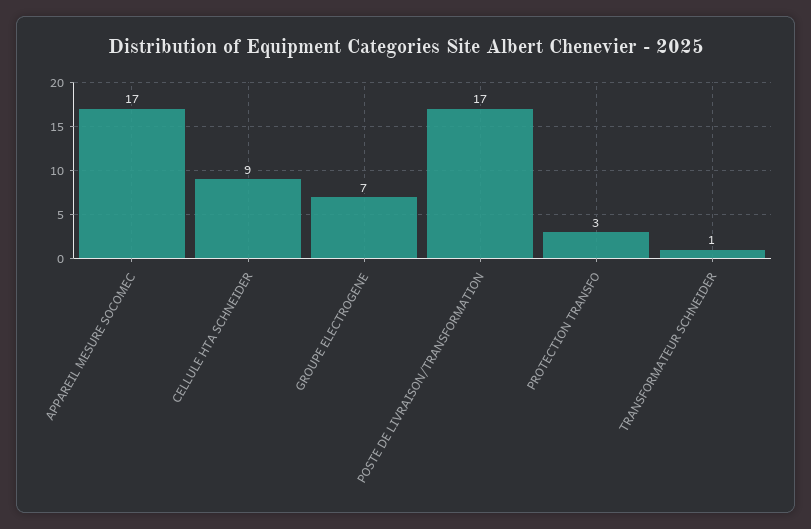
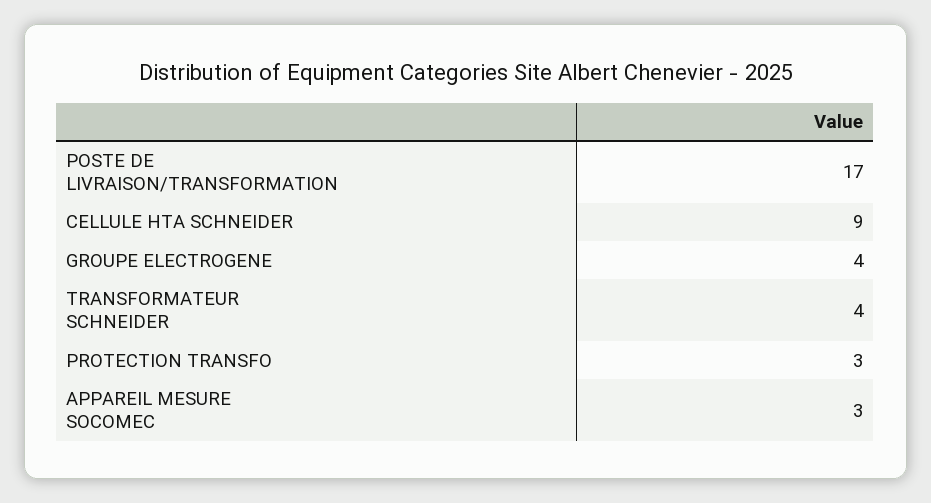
  {
-   "APPAREIL MESURE SOCOMEC": 17,
+   "APPAREIL MESURE SOCOMEC": 3,
    "CELLULE HTA SCHNEIDER": 9,
-   "GROUPE ELECTROGENE": 7,
+   "GROUPE ELECTROGENE": 4,
    "POSTE DE LIVRAISON/TRANSFORMATION": 17,
    "PROTECTION TRANSFO": 3,
-   "TRANSFORMATEUR SCHNEIDER": 1
+   "TRANSFORMATEUR SCHNEIDER": 4
  }

